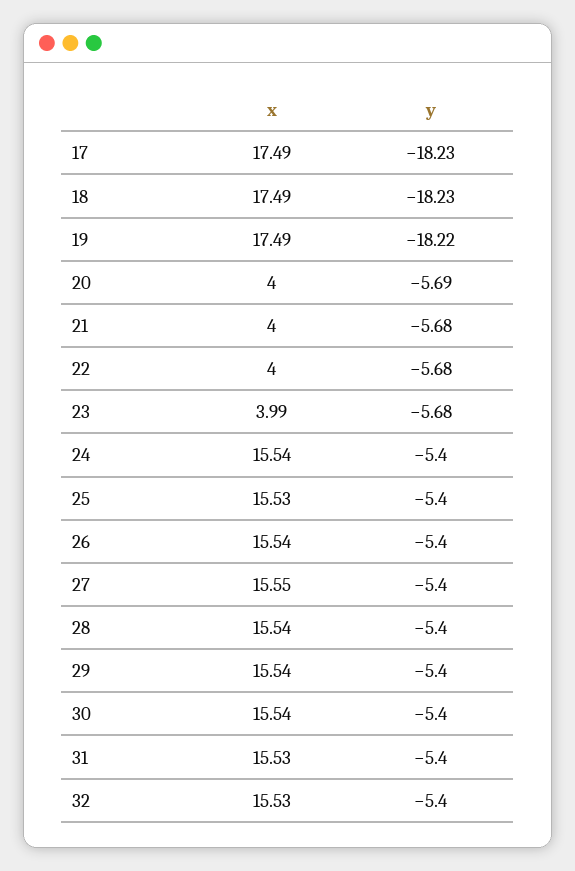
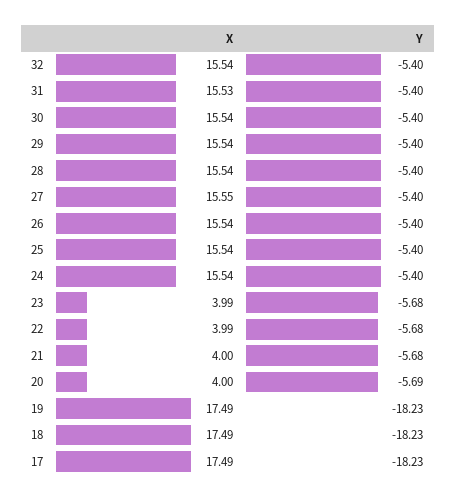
  {
    "x": {
      "17": 17.49,
      "18": 17.49,
      "19": 17.49,
      "20": 4,
      "21": 4,
-     "22": 4,
+     "22": 3.99,
      "23": 3.99,
      "24": 15.54,
-     "25": 15.53,
+     "25": 15.54,
      "26": 15.54,
      "27": 15.55,
      "28": 15.54,
      "29": 15.54,
      "30": 15.54,
      "31": 15.53,
-     "32": 15.53
+     "32": 15.54
    },
    "y": {
      "17": -18.23,
      "18": -18.23,
-     "19": -18.22,
+     "19": -18.23,
      "20": -5.69,
      "21": -5.68,
      "22": -5.68,
      "23": -5.68,
      "24": -5.4,
      "25": -5.4,
      "26": -5.4,
      "27": -5.4,
      "28": -5.4,
      "29": -5.4,
      "30": -5.4,
      "31": -5.4,
      "32": -5.4
    }
  }

